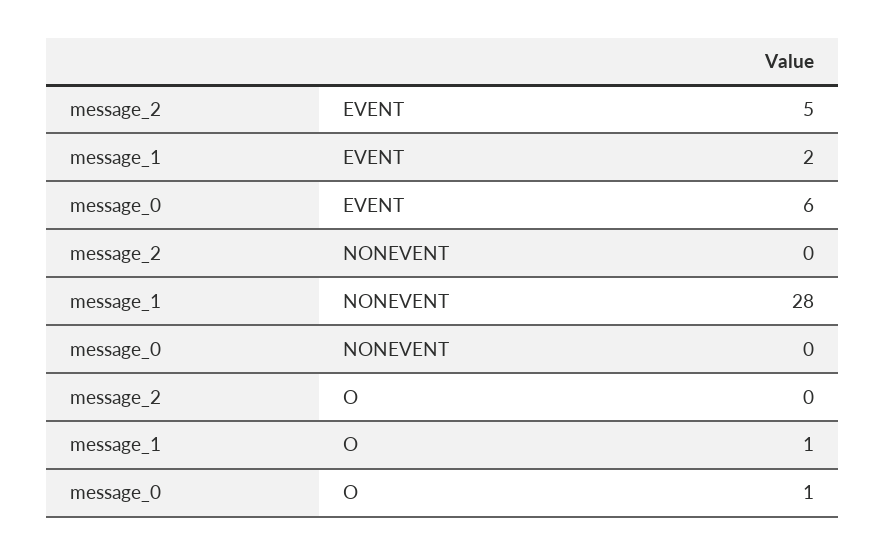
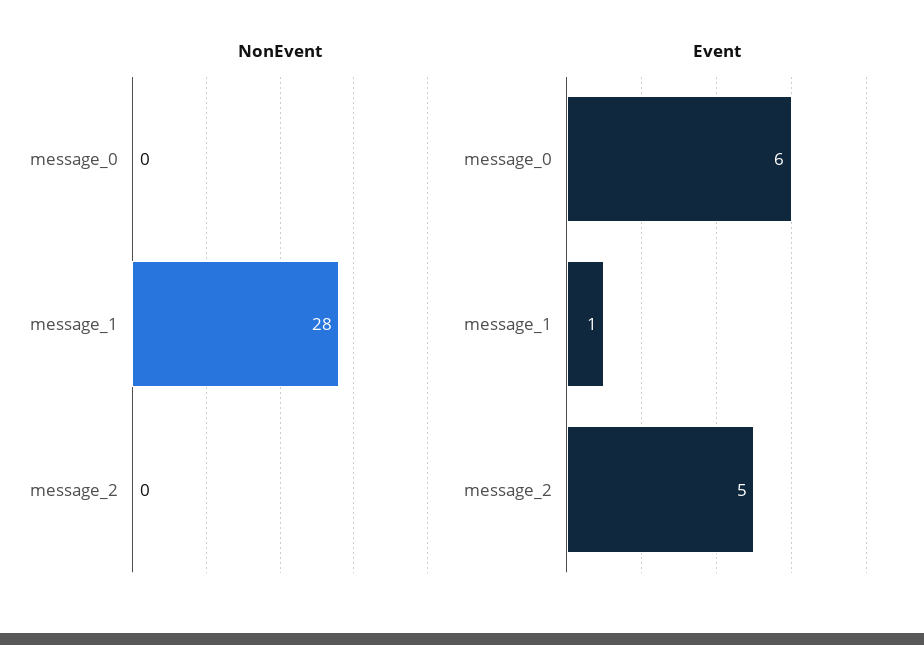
  {
    "EVENT": {
      "message_2": 5,
-     "message_1": 2,
+     "message_1": 1,
      "message_0": 6
    },
    "NONEVENT": {
      "message_2": 0,
      "message_1": 28,
      "message_0": 0
-   },
+   }
-   "O": {
-     "message_2": 0,
-     "message_1": 1,
-     "message_0": 1
-   }
  }

